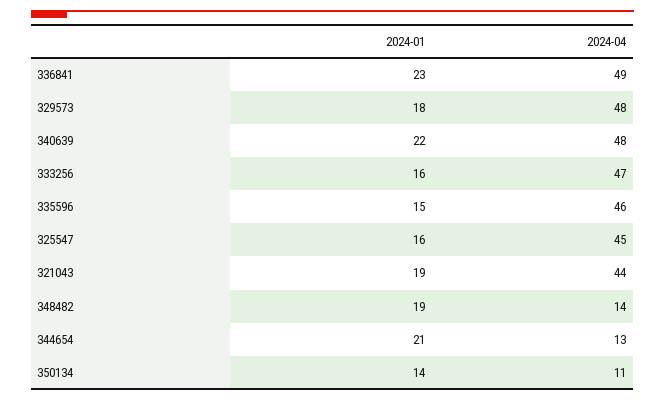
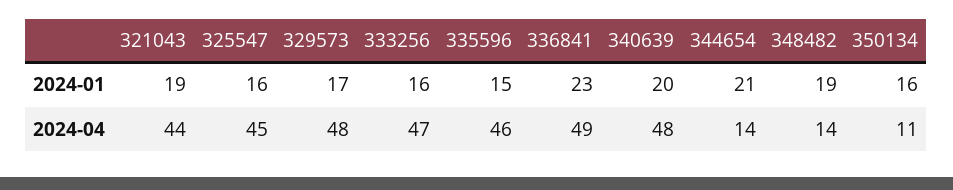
  {
    "2024-01": {
      "336841": 23,
-     "329573": 18,
+     "329573": 17,
-     "340639": 22,
+     "340639": 20,
      "333256": 16,
      "335596": 15,
      "325547": 16,
      "321043": 19,
      "348482": 19,
      "344654": 21,
-     "350134": 14
+     "350134": 16
    },
    "2024-04": {
      "336841": 49,
      "329573": 48,
      "340639": 48,
      "333256": 47,
      "335596": 46,
      "325547": 45,
      "321043": 44,
      "348482": 14,
-     "344654": 13,
+     "344654": 14,
      "350134": 11
    }
  }

